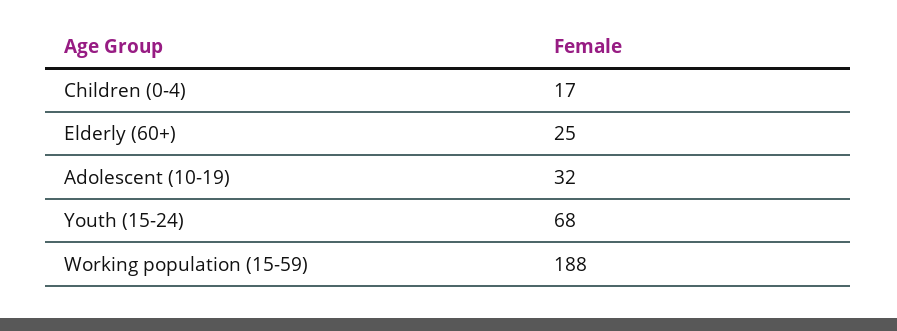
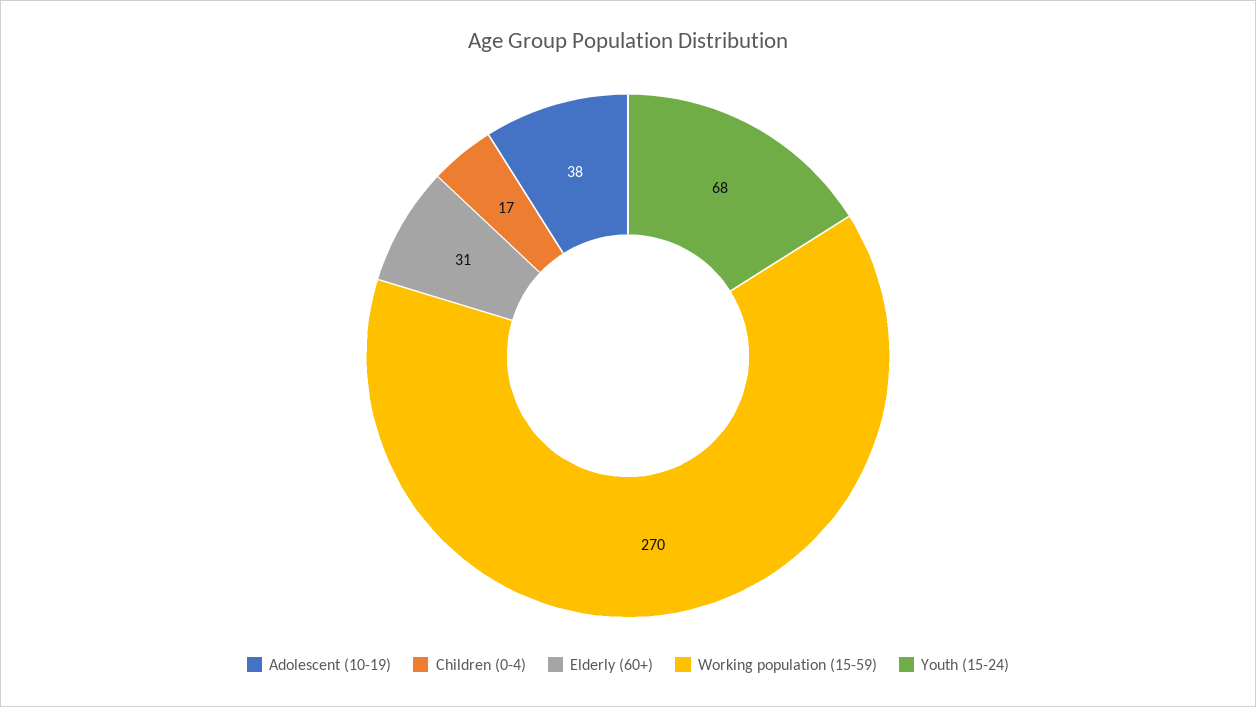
  {
    "Children (0-4)": 17,
-   "Elderly (60+)": 25,
+   "Elderly (60+)": 31,
-   "Adolescent (10-19)": 32,
+   "Adolescent (10-19)": 38,
    "Youth (15-24)": 68,
-   "Working population (15-59)": 188
+   "Working population (15-59)": 270
  }

